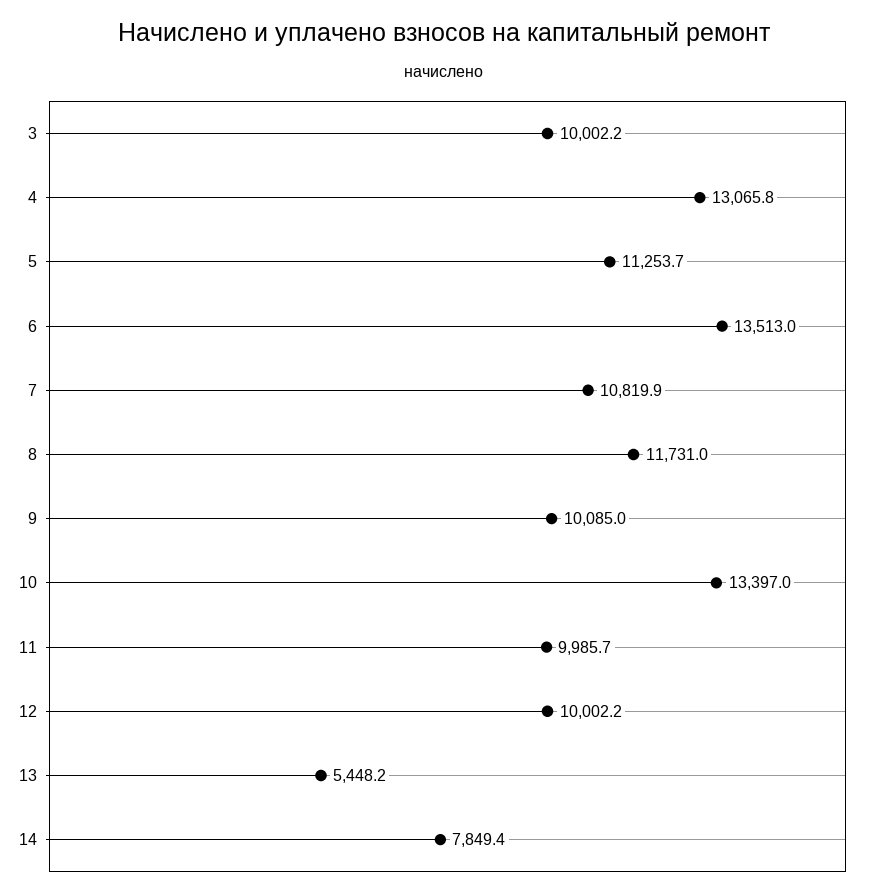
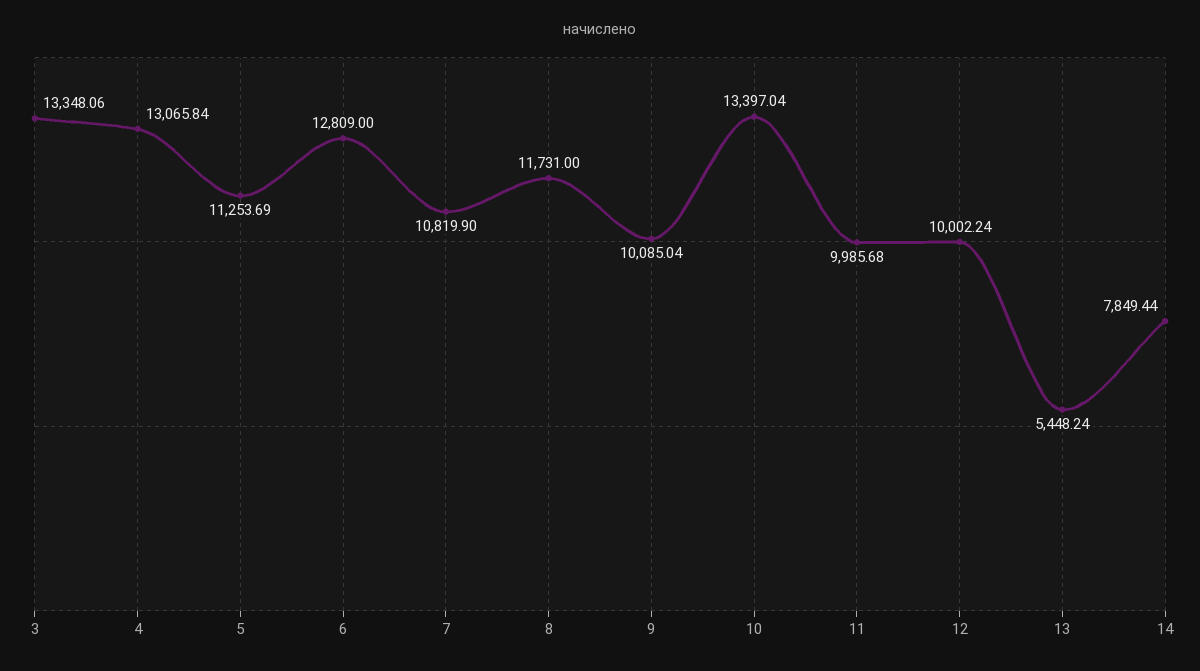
  {
-   "3": 10002.2,
+   "3": 13348.06,
    "4": 13065.84,
    "5": 11253.69,
-   "6": 13513,
+   "6": 12809,
    "7": 10819.9,
    "8": 11731,
    "9": 10085.04,
    "10": 13397.04,
    "11": 9985.68,
    "12": 10002.24,
    "13": 5448.24,
    "14": 7849.44
  }

